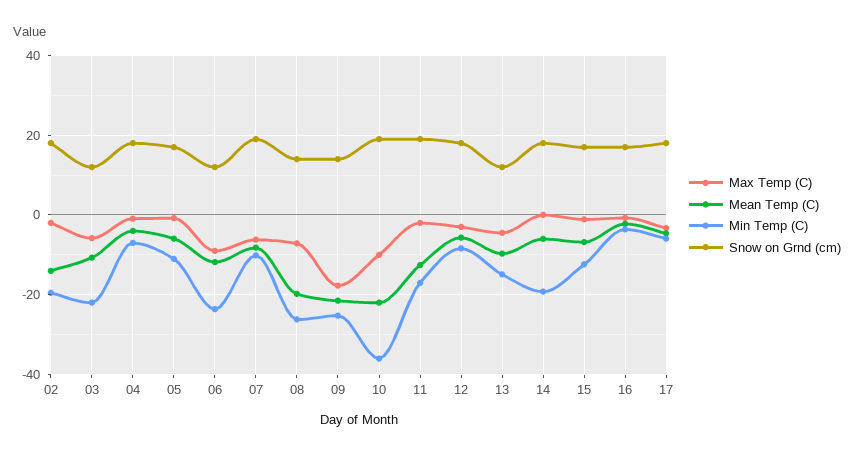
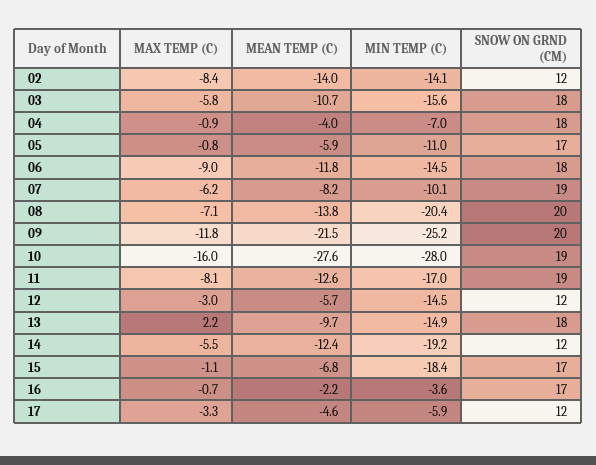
  {
    "Max Temp (C)": {
-     "02": -2,
+     "02": -8.4,
      "03": -5.8,
      "04": -0.9,
      "05": -0.8,
      "06": -9,
      "07": -6.2,
      "08": -7.1,
-     "09": -18,
+     "09": -11.8,
-     "10": -10,
+     "10": -16,
-     "11": -2,
+     "11": -8.1,
      "12": -3,
-     "13": -4,
+     "13": 2.2,
-     "14": 0,
+     "14": -5.5,
      "15": -1.1,
      "16": -0.7,
      "17": -3.3
    },
    "Mean Temp (C)": {
      "02": -14,
      "03": -10.7,
      "04": -4,
      "05": -5.9,
      "06": -11.8,
      "07": -8.2,
-     "08": -20,
+     "08": -13.8,
      "09": -21.5,
-     "10": -22,
+     "10": -27.6,
      "11": -12.6,
      "12": -5.7,
      "13": -9.7,
-     "14": -6,
+     "14": -12.4,
      "15": -6.8,
      "16": -2.2,
      "17": -4.6
    },
    "Min Temp (C)": {
-     "02": -20,
+     "02": -14.1,
-     "03": -22,
+     "03": -15.6,
      "04": -7,
      "05": -11,
-     "06": -24,
+     "06": -14.5,
      "07": -10.1,
-     "08": -26,
+     "08": -20.4,
      "09": -25.2,
-     "10": -36,
+     "10": -28,
      "11": -17,
-     "12": -8,
+     "12": -14.5,
      "13": -14.9,
      "14": -19.2,
-     "15": -12,
+     "15": -18.4,
      "16": -3.6,
      "17": -5.9
    },
    "Snow on Grnd (cm)": {
-     "02": 18,
+     "02": 12,
-     "03": 12,
+     "03": 18,
      "04": 18,
      "05": 17,
-     "06": 12,
+     "06": 18,
      "07": 19,
-     "08": 14,
+     "08": 20,
-     "09": 14,
+     "09": 20,
      "10": 19,
      "11": 19,
-     "12": 18,
+     "12": 12,
-     "13": 12,
+     "13": 18,
-     "14": 18,
+     "14": 12,
      "15": 17,
      "16": 17,
-     "17": 18
+     "17": 12
    }
  }

